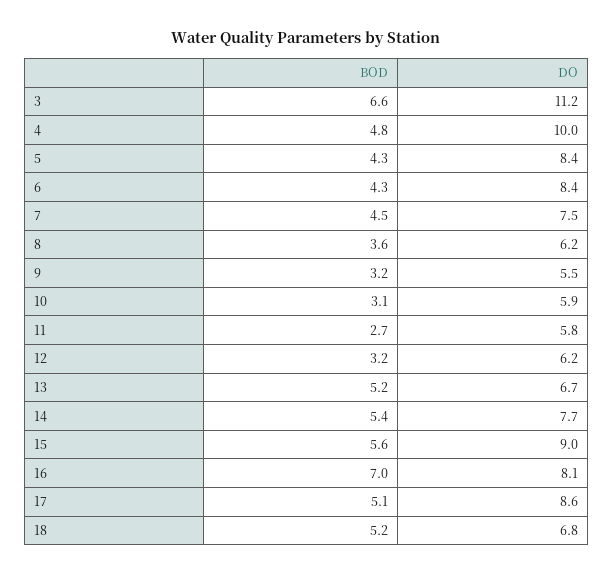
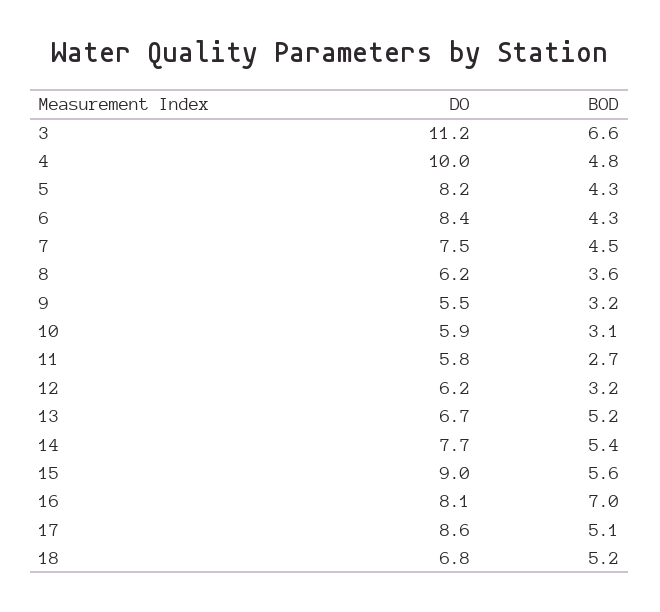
  {
    "BOD": {
      "3": 6.6,
      "4": 4.8,
      "5": 4.3,
      "6": 4.3,
      "7": 4.5,
      "8": 3.6,
      "9": 3.2,
      "10": 3.1,
      "11": 2.7,
      "12": 3.2,
      "13": 5.2,
      "14": 5.4,
      "15": 5.6,
      "16": 7,
      "17": 5.1,
      "18": 5.2
    },
    "DO": {
      "3": 11.2,
      "4": 10,
-     "5": 8.4,
+     "5": 8.2,
      "6": 8.4,
      "7": 7.5,
      "8": 6.2,
      "9": 5.5,
      "10": 5.9,
      "11": 5.8,
      "12": 6.2,
      "13": 6.7,
      "14": 7.7,
      "15": 9,
      "16": 8.1,
      "17": 8.6,
      "18": 6.8
    }
  }

